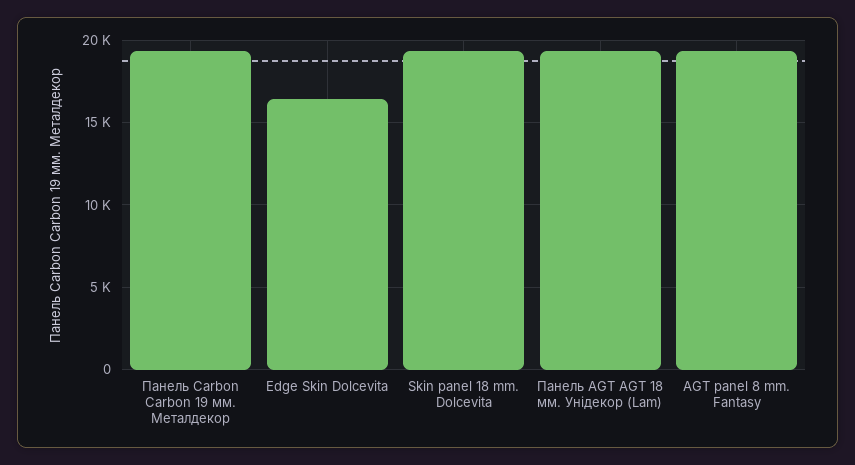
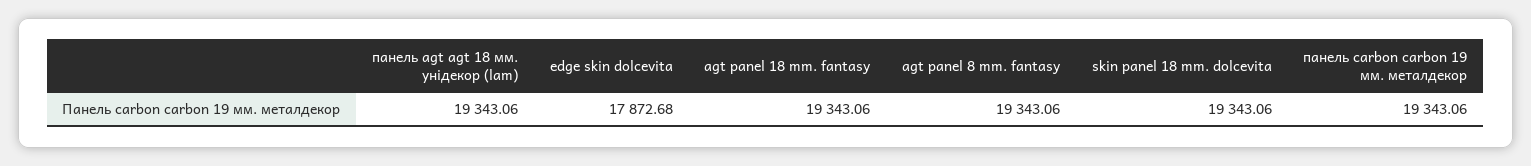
  {
    "Панель Carbon Carbon 19 мм. Металдекор": 19343.06,
-   "Edge Skin Dolcevita": 16500,
+   "Edge Skin Dolcevita": 17872.68,
    "Skin panel 18 mm. Dolcevita": 19343.06,
    "Панель AGT AGT 18 мм. Унідекор (Lam)": 19343.06,
-   "AGT panel 8 mm. Fantasy": 19343.06
+   "AGT panel 8 mm. Fantasy": 19343.06,
+   "agt panel 18 mm. fantasy": 19343.06
  }

